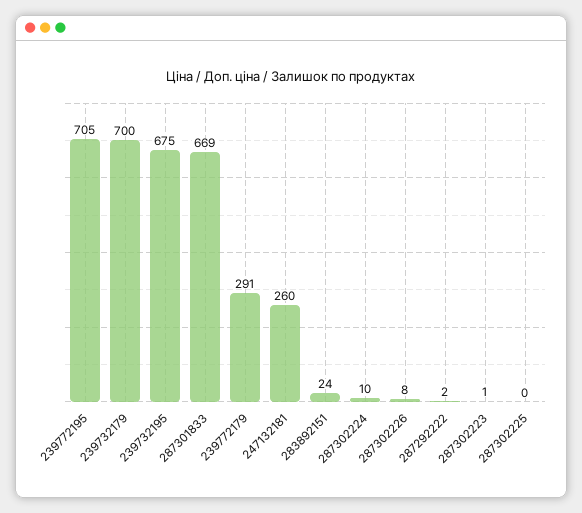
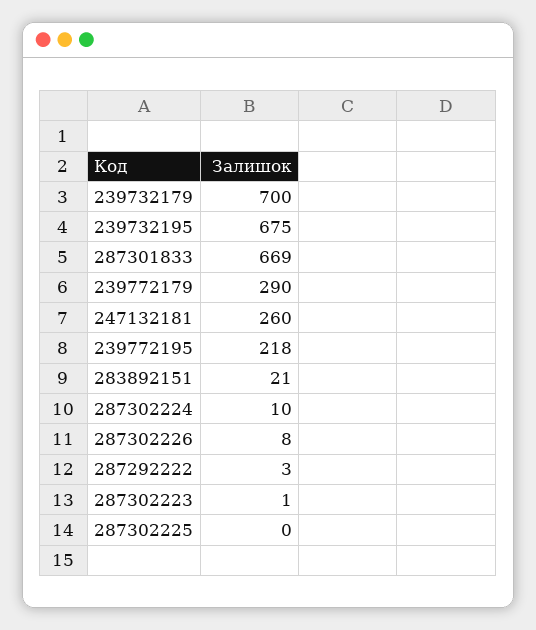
  {
-   "239772195": 705,
+   "239772195": 218,
    "239732179": 700,
    "239732195": 675,
    "287301833": 669,
-   "239772179": 291,
+   "239772179": 290,
    "247132181": 260,
-   "283892151": 24,
+   "283892151": 21,
    "287302224": 10,
    "287302226": 8,
-   "287292222": 2,
+   "287292222": 3,
    "287302223": 1,
    "287302225": 0
  }

